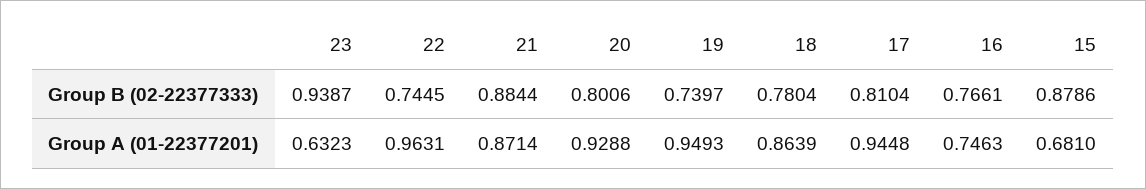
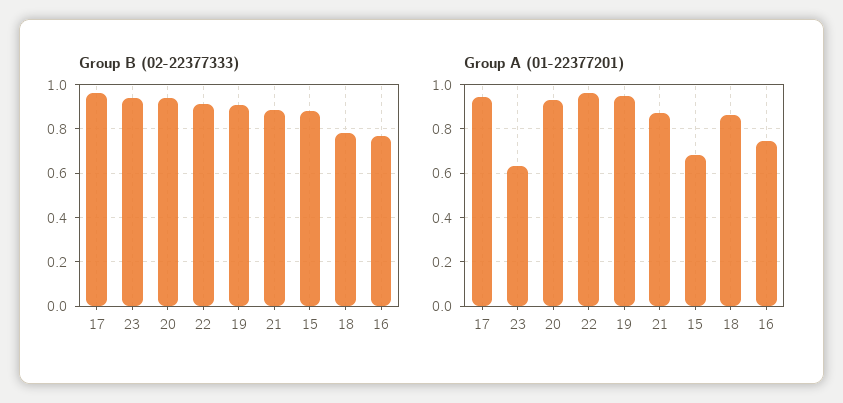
  {
    "Group B (02-22377333)": {
      "23": 0.9387,
-     "22": 0.7445,
+     "22": 0.9,
      "21": 0.8844,
-     "20": 0.8006,
+     "20": 0.95,
-     "19": 0.7397,
+     "19": 0.9,
      "18": 0.7804,
-     "17": 0.8104,
+     "17": 0.95,
      "16": 0.7661,
      "15": 0.8786
    },
    "Group A (01-22377201)": {
      "23": 0.6323,
      "22": 0.9631,
      "21": 0.8714,
      "20": 0.9288,
      "19": 0.9493,
      "18": 0.8639,
      "17": 0.9448,
      "16": 0.7463,
      "15": 0.681
    }
  }

